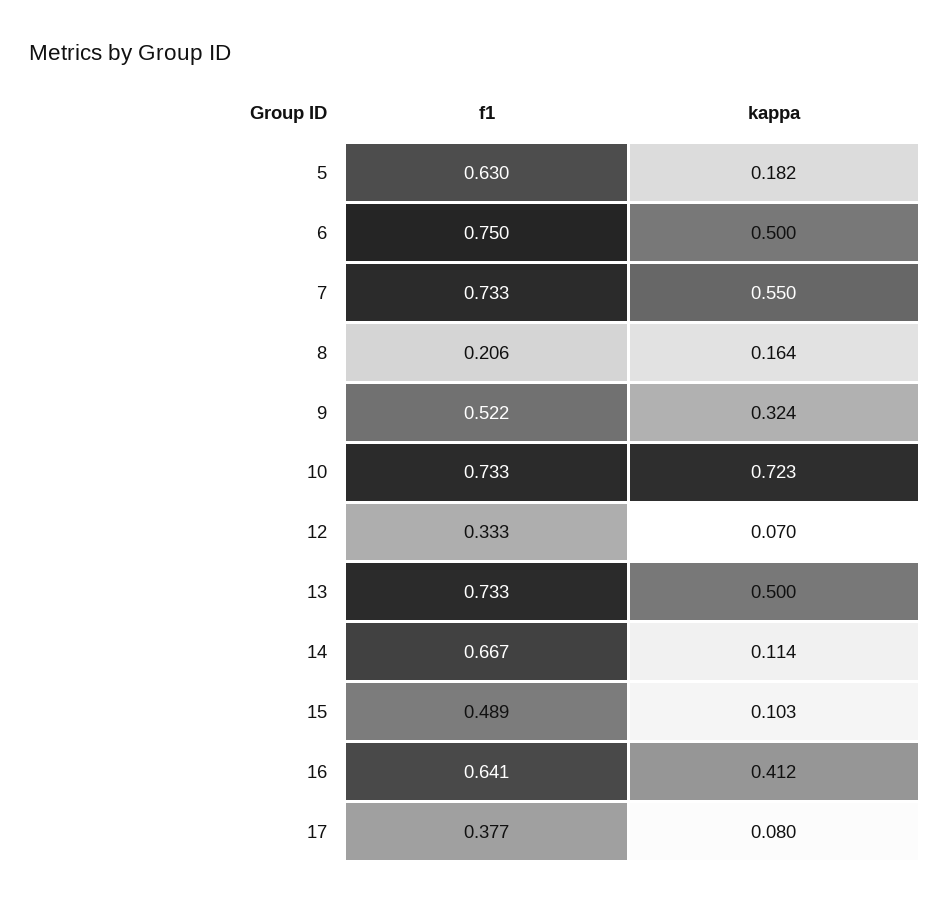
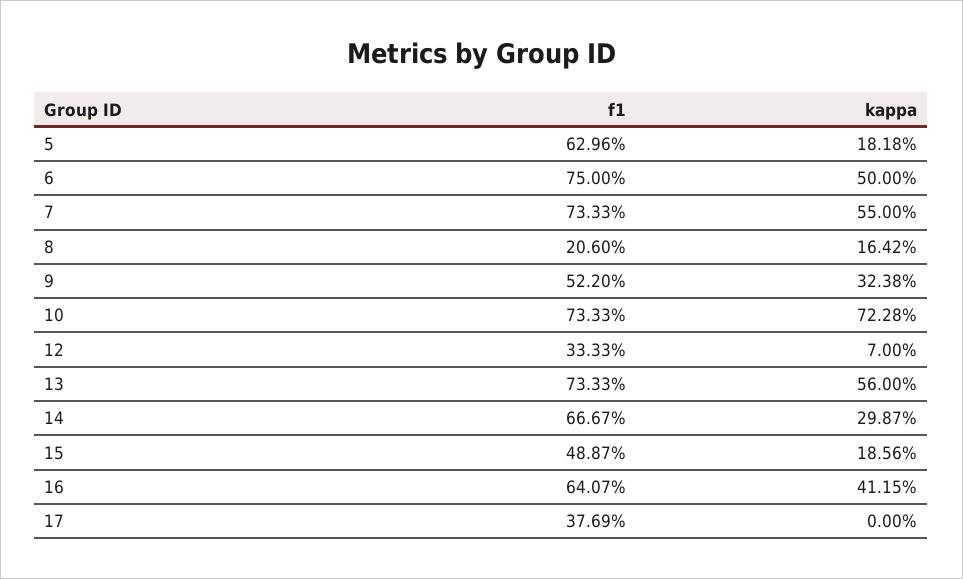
  {
    "f1": {
      "5": 0.6296,
      "6": 0.75,
      "7": 0.7333,
      "8": 0.206,
      "9": 0.522,
      "10": 0.7333,
      "12": 0.3333,
      "13": 0.7333,
      "14": 0.6667,
      "15": 0.4887,
      "16": 0.6407,
      "17": 0.3769
    },
    "kappa": {
      "5": 0.1818,
      "6": 0.5,
      "7": 0.55,
      "8": 0.1642,
      "9": 0.3238,
      "10": 0.7228,
      "12": 0.07,
-     "13": 0.5,
+     "13": 0.56,
-     "14": 0.114,
+     "14": 0.2987,
-     "15": 0.103,
+     "15": 0.1856,
      "16": 0.4115,
-     "17": 0.08
+     "17": 0
    }
  }

